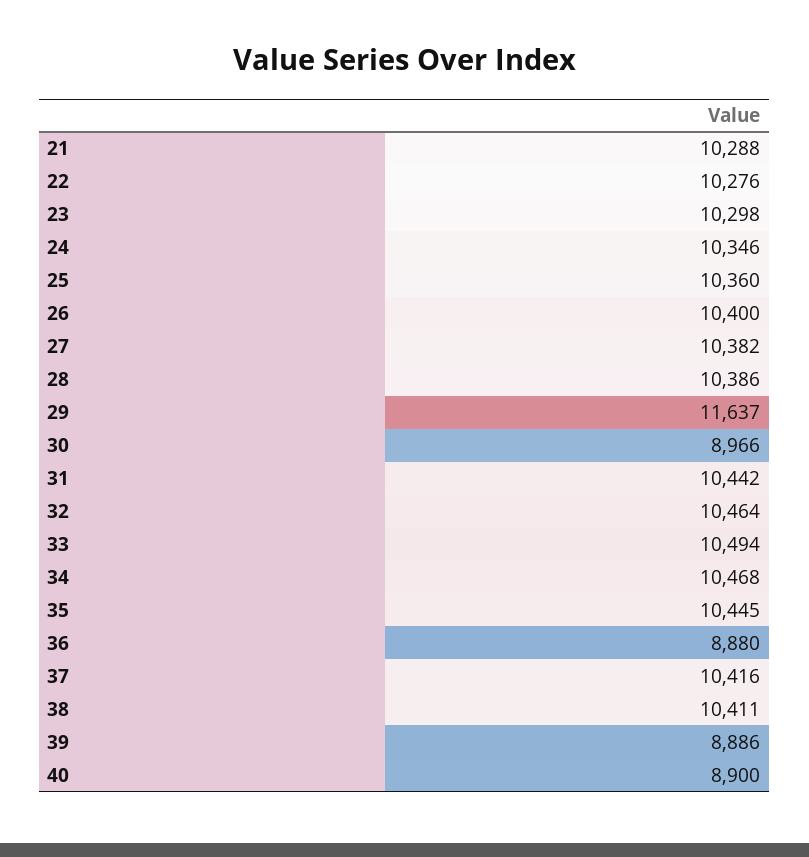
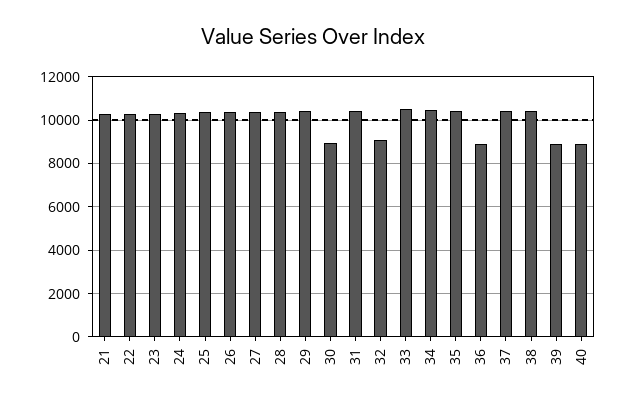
  {
    "21": 10288,
    "22": 10276,
    "23": 10298,
    "24": 10346,
    "25": 10360,
    "26": 10400,
    "27": 10382,
    "28": 10386,
-   "29": 11637,
+   "29": 10500,
    "30": 8966,
    "31": 10442,
-   "32": 10464,
+   "32": 9000,
    "33": 10494,
    "34": 10468,
    "35": 10445,
    "36": 8880,
    "37": 10416,
    "38": 10411,
    "39": 8886,
    "40": 8900
  }

